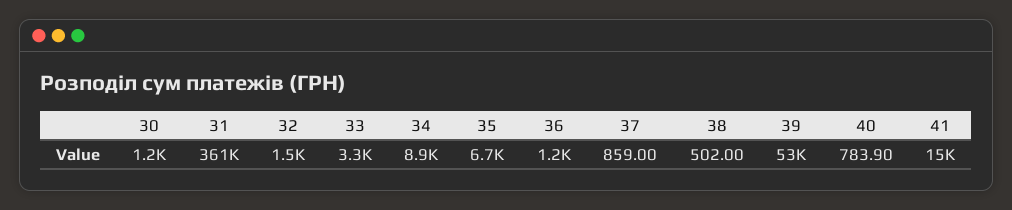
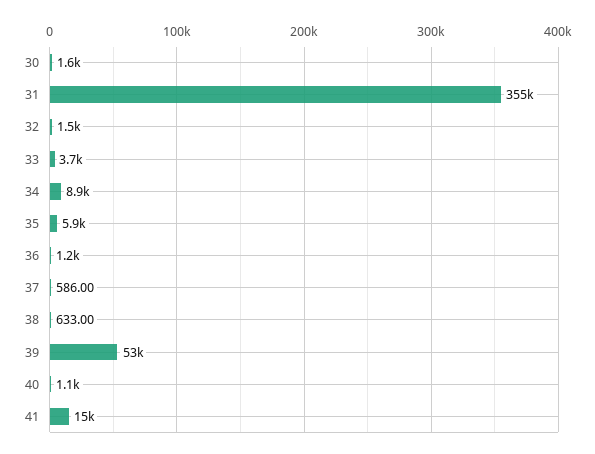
  {
-   "30": 1200,
+   "30": 1600,
-   "31": 361000,
+   "31": 355000,
    "32": 1500,
-   "33": 3300,
+   "33": 3700,
    "34": 8900,
-   "35": 6700,
+   "35": 5900,
    "36": 1200,
-   "37": 859,
+   "37": 586,
-   "38": 502,
+   "38": 633,
    "39": 53000,
-   "40": 783.9,
+   "40": 1100,
    "41": 15000
  }

